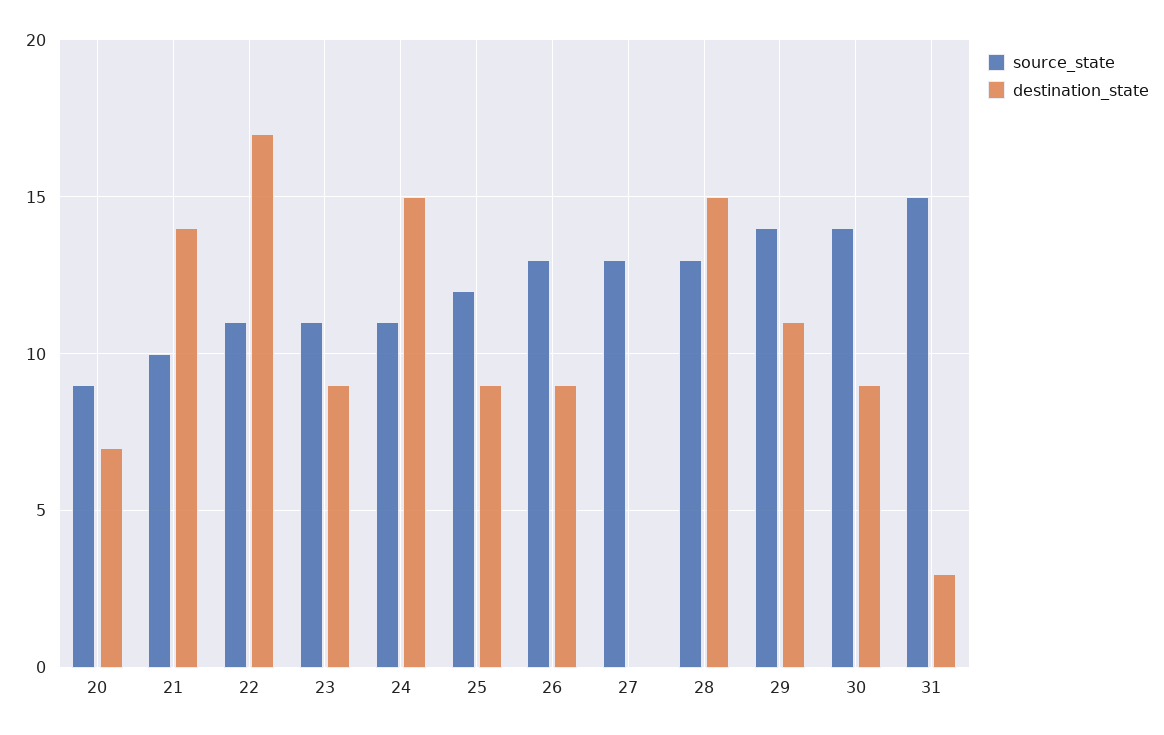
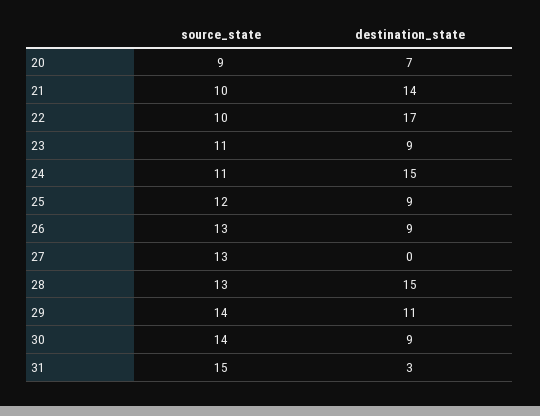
  {
    "source_state": {
      "20": 9,
      "21": 10,
-     "22": 11,
+     "22": 10,
      "23": 11,
      "24": 11,
      "25": 12,
      "26": 13,
      "27": 13,
      "28": 13,
      "29": 14,
      "30": 14,
      "31": 15
    },
    "destination_state": {
      "20": 7,
      "21": 14,
      "22": 17,
      "23": 9,
      "24": 15,
      "25": 9,
      "26": 9,
      "27": 0,
      "28": 15,
      "29": 11,
      "30": 9,
      "31": 3
    }
  }

